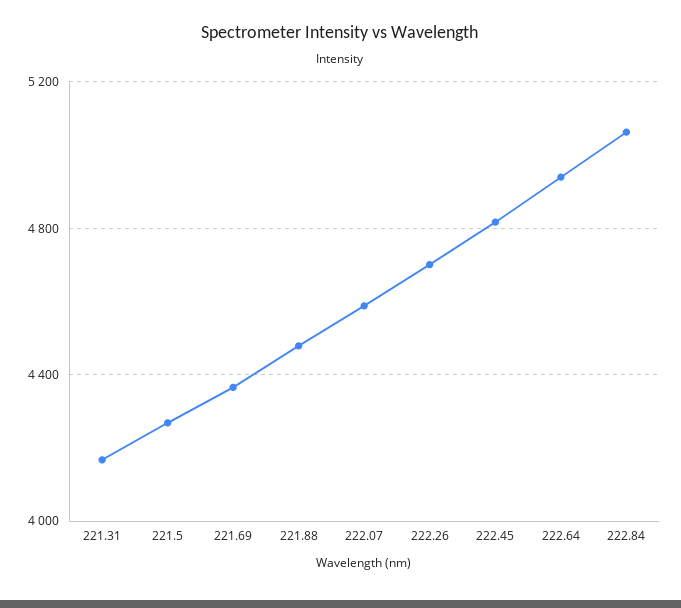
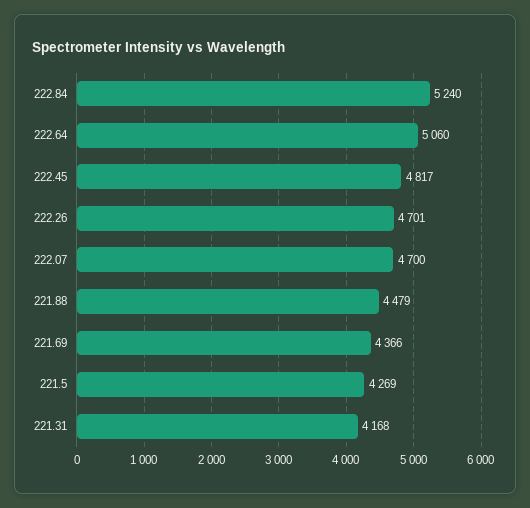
  {
    "221.31": 4168,
    "221.5": 4269,
    "221.69": 4366,
    "221.88": 4479,
-   "222.07": 4600,
+   "222.07": 4700,
    "222.26": 4701,
    "222.45": 4817,
-   "222.64": 4950,
+   "222.64": 5060,
-   "222.84": 5050
+   "222.84": 5240
  }

